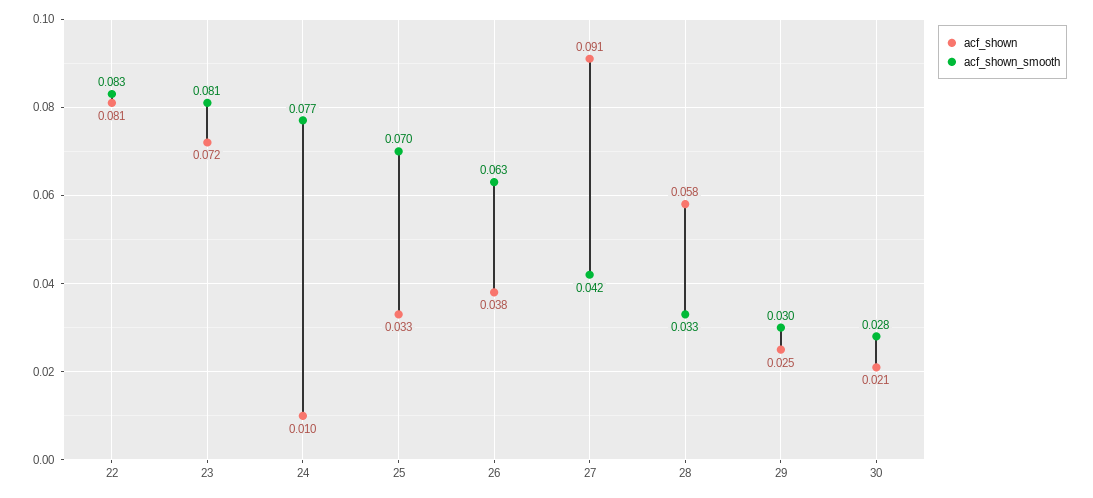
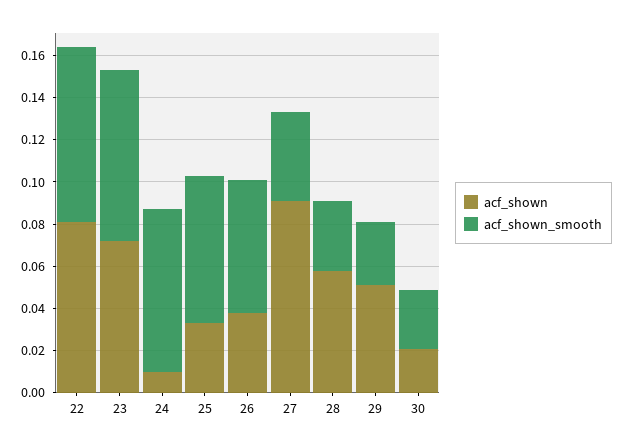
  {
    "acf_shown": {
      "22": 0.081,
      "23": 0.072,
      "24": 0.01,
      "25": 0.033,
      "26": 0.038,
      "27": 0.091,
      "28": 0.058,
-     "29": 0.025,
+     "29": 0.05,
      "30": 0.021
    },
    "acf_shown_smooth": {
      "22": 0.083,
      "23": 0.081,
      "24": 0.077,
      "25": 0.07,
      "26": 0.063,
      "27": 0.042,
      "28": 0.033,
      "29": 0.03,
      "30": 0.028
    }
  }

